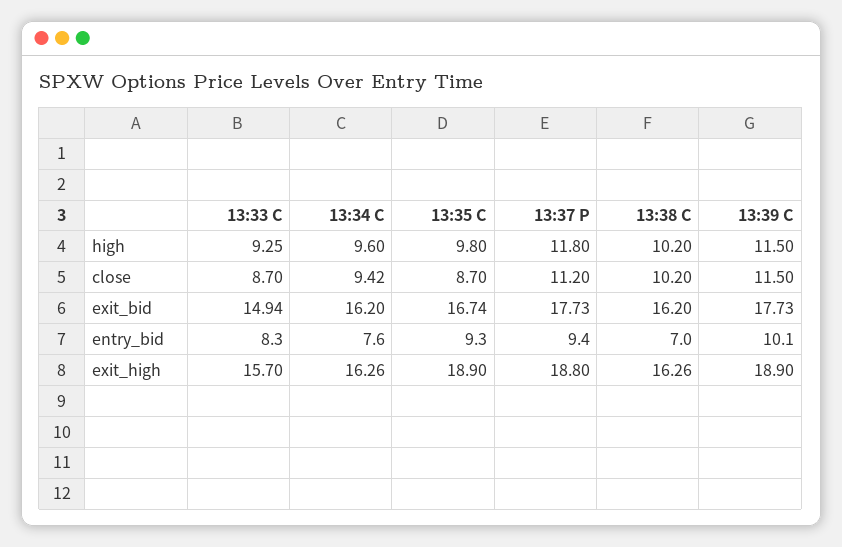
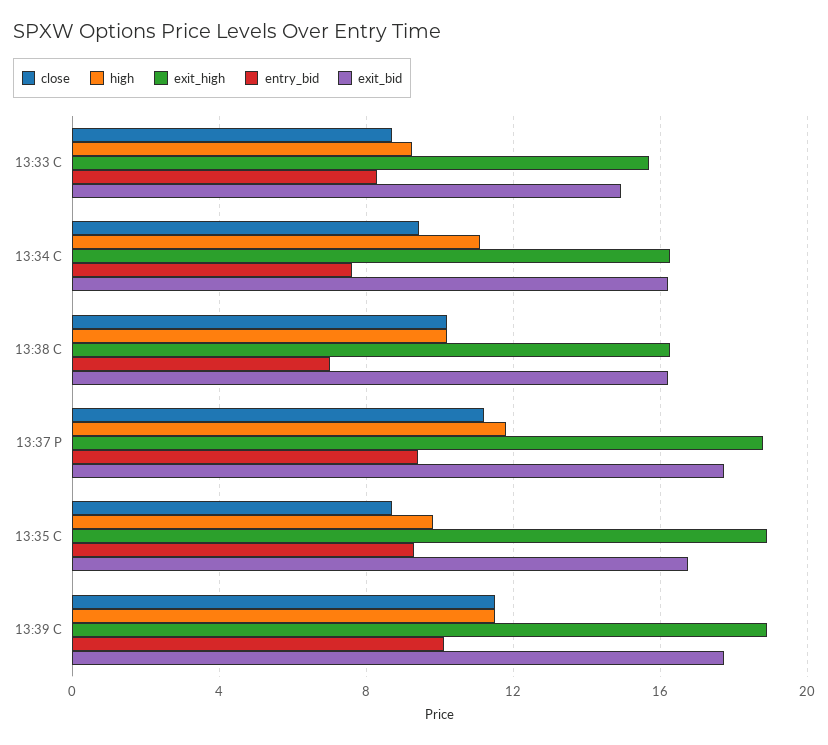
  {
    "high": {
      "13:33 C": 9.25,
-     "13:34 C": 9.6,
+     "13:34 C": 11,
      "13:35 C": 9.8,
      "13:37 P": 11.8,
      "13:38 C": 10.2,
      "13:39 C": 11.5
    },
    "close": {
      "13:33 C": 8.7,
      "13:34 C": 9.42,
      "13:35 C": 8.7,
      "13:37 P": 11.2,
      "13:38 C": 10.2,
      "13:39 C": 11.5
    },
    "exit_bid": {
      "13:33 C": 14.94,
      "13:34 C": 16.2,
      "13:35 C": 16.74,
      "13:37 P": 17.73,
      "13:38 C": 16.2,
      "13:39 C": 17.73
    },
    "entry_bid": {
      "13:33 C": 8.3,
      "13:34 C": 7.6,
      "13:35 C": 9.3,
      "13:37 P": 9.4,
      "13:38 C": 7,
      "13:39 C": 10.1
    },
    "exit_high": {
      "13:33 C": 15.7,
      "13:34 C": 16.26,
      "13:35 C": 18.9,
      "13:37 P": 18.8,
      "13:38 C": 16.26,
      "13:39 C": 18.9
    }
  }

